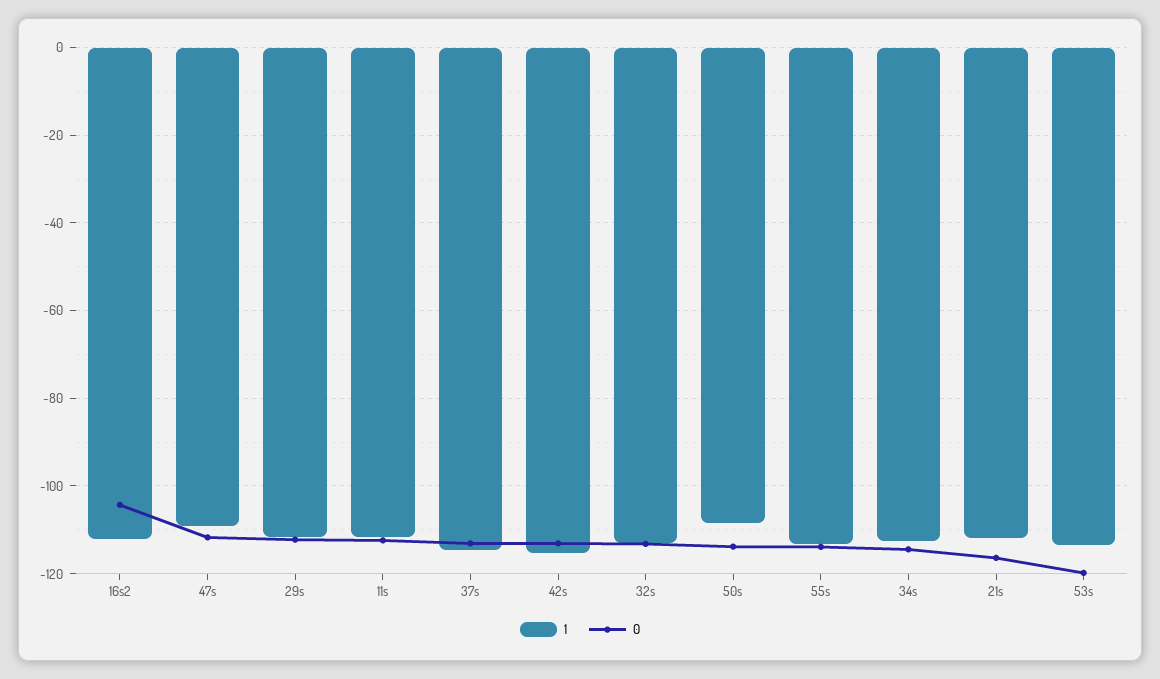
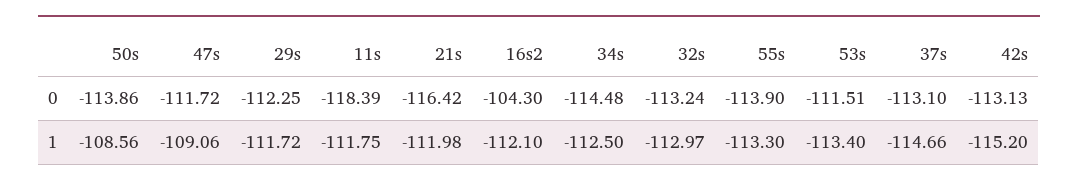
  {
    "1": {
      "16s2": -112.1,
      "47s": -109.06,
      "29s": -111.72,
      "11s": -111.75,
      "37s": -114.66,
      "42s": -115.2,
      "32s": -112.97,
      "50s": -108.56,
      "55s": -113.3,
      "34s": -112.5,
      "21s": -111.98,
      "53s": -113.4
    },
    "0": {
      "16s2": -104.3,
      "47s": -111.72,
      "29s": -112.25,
-     "11s": -112,
+     "11s": -118.39,
      "37s": -113.1,
      "42s": -113.13,
      "32s": -113.24,
      "50s": -113.86,
      "55s": -113.9,
      "34s": -114.48,
      "21s": -116.42,
-     "53s": -120
+     "53s": -111.51
    }
  }

